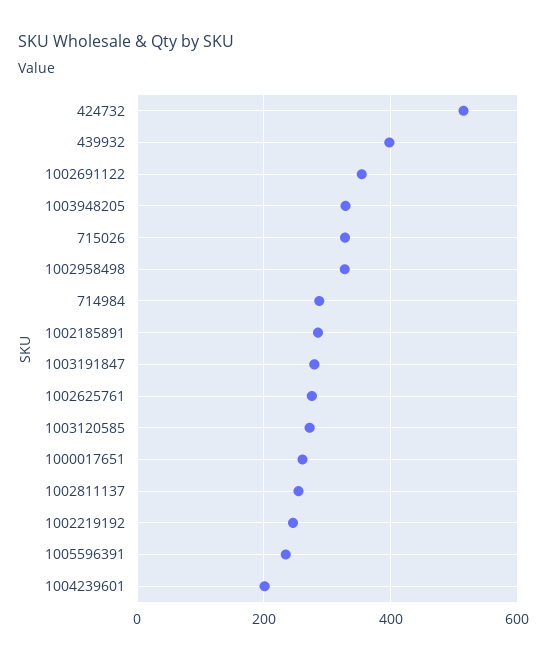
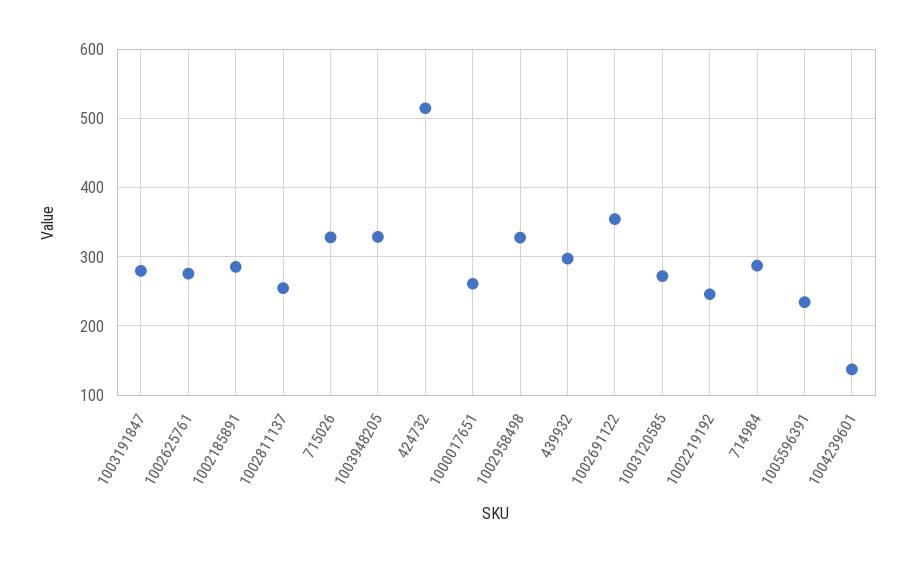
  {
    "424732": 510,
-   "439932": 400,
+   "439932": 300,
    "1002691122": 350,
    "1003948205": 330,
    "715026": 330,
    "1002958498": 330,
    "714984": 290,
    "1002185891": 290,
    "1003191847": 280,
    "1002625761": 280,
    "1003120585": 270,
    "1000017651": 260,
    "1002811137": 250,
    "1002219192": 250,
    "1005596391": 230,
-   "1004239601": 200
+   "1004239601": 140
  }

